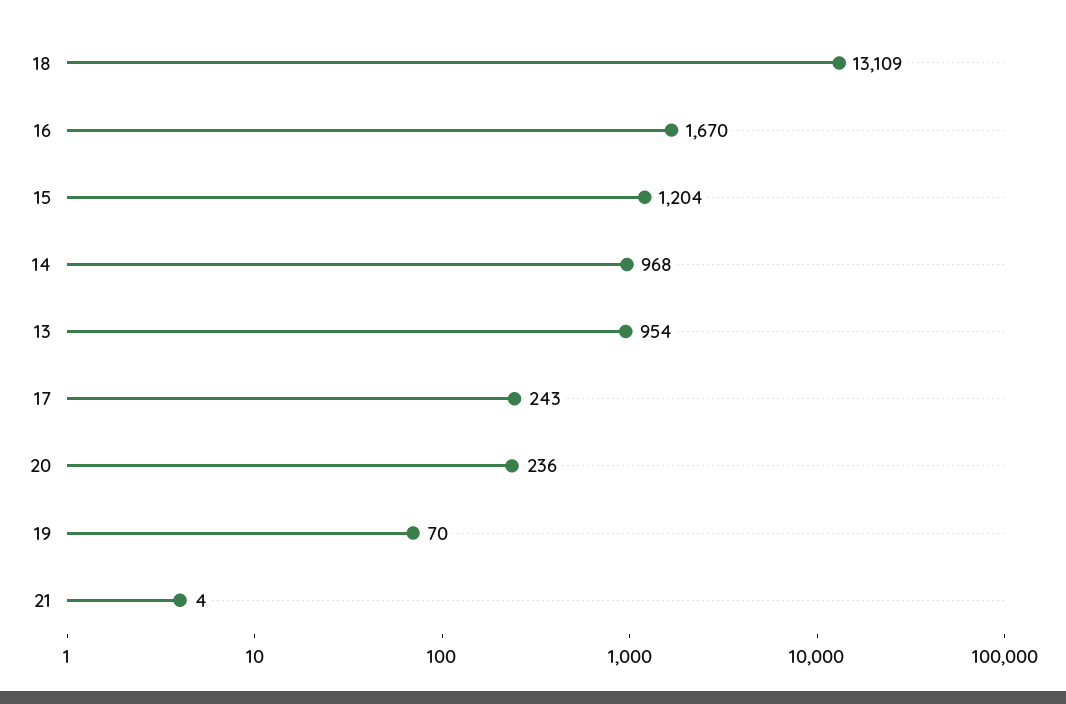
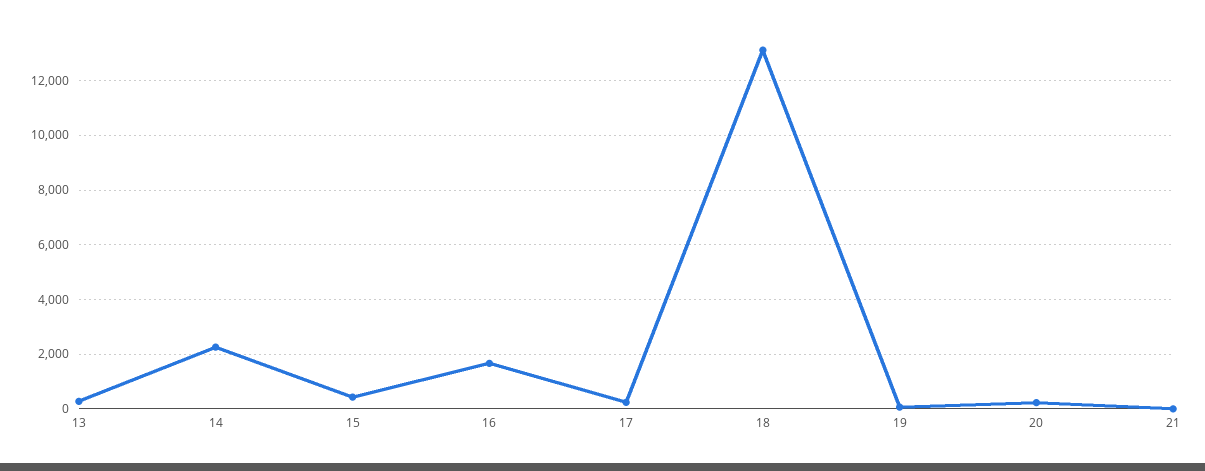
  {
    "18": 13109,
    "16": 1670,
-   "15": 1204,
+   "15": 500,
-   "14": 968,
+   "14": 2250,
-   "13": 954,
+   "13": 250,
    "17": 243,
    "20": 236,
    "19": 70,
    "21": 4
  }

